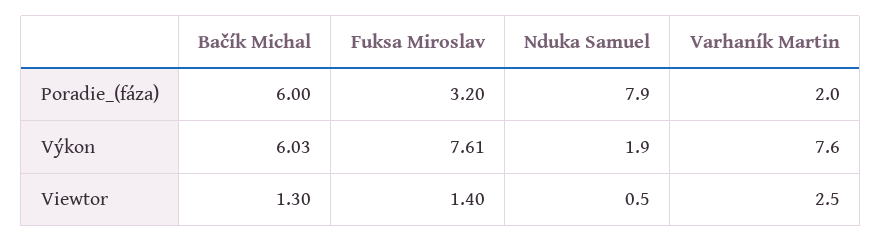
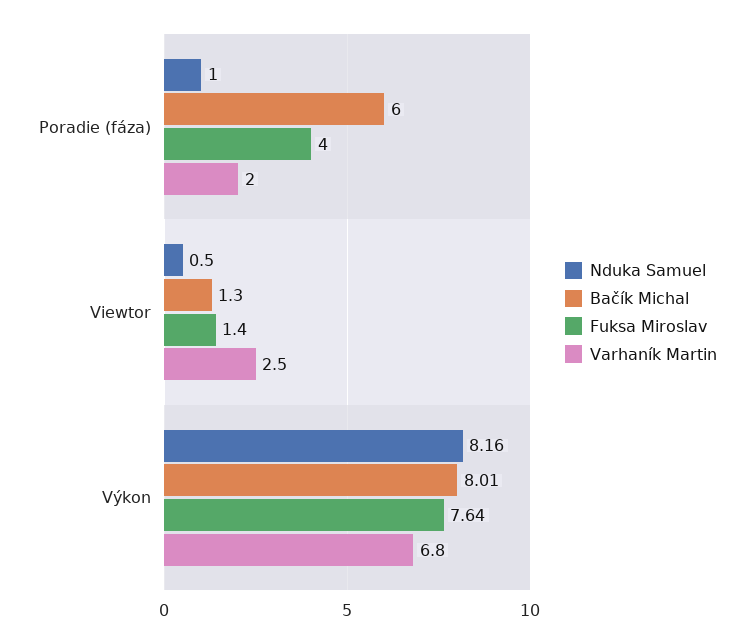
  {
    "Bačík Michal": {
      "Poradie_(fáza)": 6,
-     "Výkon": 6.03,
+     "Výkon": 8.01,
      "Viewtor": 1.3
    },
    "Fuksa Miroslav": {
-     "Poradie_(fáza)": 3.2,
+     "Poradie_(fáza)": 4,
-     "Výkon": 7.61,
+     "Výkon": 7.64,
      "Viewtor": 1.4
    },
    "Nduka Samuel": {
-     "Poradie_(fáza)": 7.9,
+     "Poradie_(fáza)": 1,
-     "Výkon": 1.9,
+     "Výkon": 8.16,
      "Viewtor": 0.5
    },
    "Varhaník Martin": {
      "Poradie_(fáza)": 2,
-     "Výkon": 7.6,
+     "Výkon": 6.8,
      "Viewtor": 2.5
    }
  }

